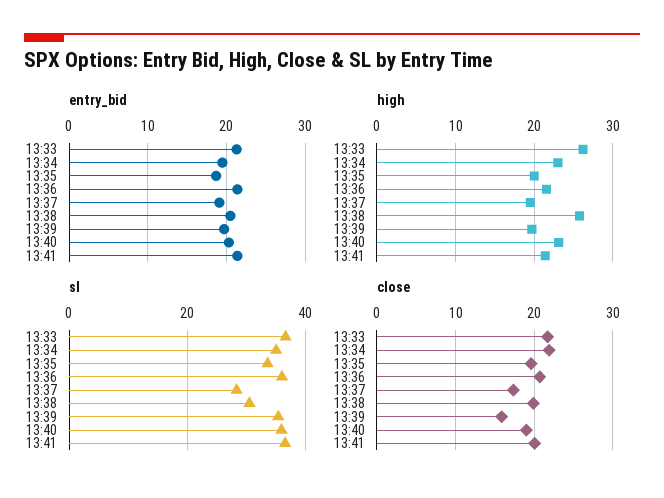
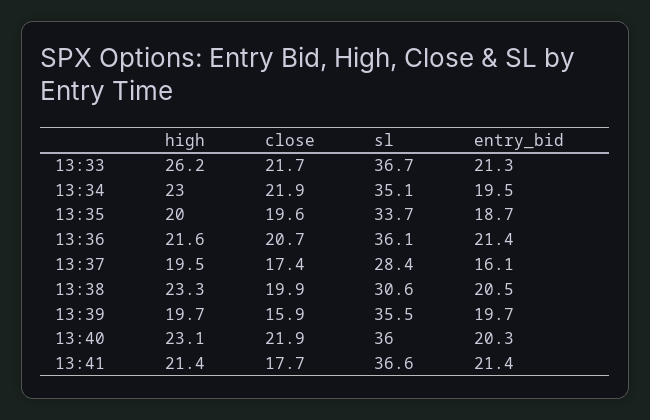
  {
    "entry_bid": {
      "13:33": 21.3,
      "13:34": 19.5,
      "13:35": 18.7,
      "13:36": 21.4,
-     "13:37": 19,
+     "13:37": 16.1,
      "13:38": 20.5,
      "13:39": 19.7,
      "13:40": 20.3,
      "13:41": 21.4
    },
    "high": {
      "13:33": 26.2,
      "13:34": 23,
      "13:35": 20,
      "13:36": 21.6,
      "13:37": 19.5,
-     "13:38": 26,
+     "13:38": 23.3,
      "13:39": 19.7,
      "13:40": 23.1,
      "13:41": 21.4
    },
    "sl": {
      "13:33": 36.7,
      "13:34": 35.1,
      "13:35": 33.7,
      "13:36": 36.1,
      "13:37": 28.4,
      "13:38": 30.6,
      "13:39": 35.5,
      "13:40": 36,
      "13:41": 36.6
    },
    "close": {
      "13:33": 21.7,
      "13:34": 21.9,
      "13:35": 19.6,
      "13:36": 20.7,
      "13:37": 17.4,
      "13:38": 19.9,
      "13:39": 15.9,
-     "13:40": 19,
+     "13:40": 21.9,
-     "13:41": 20
+     "13:41": 17.7
    }
  }

